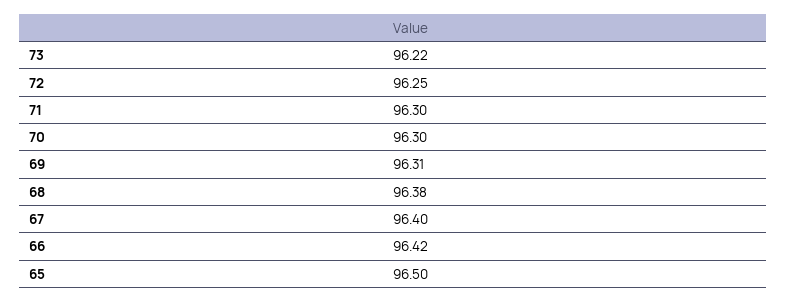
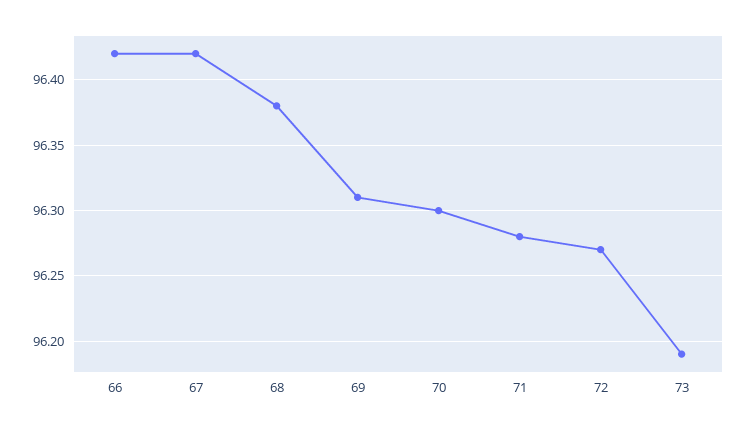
  {
-   "73": 96.22,
+   "73": 96.19,
-   "72": 96.25,
+   "72": 96.27,
-   "71": 96.3,
+   "71": 96.28,
    "70": 96.3,
    "69": 96.31,
    "68": 96.38,
-   "67": 96.4,
+   "67": 96.42,
-   "66": 96.42,
+   "66": 96.42
-   "65": 96.5
  }

